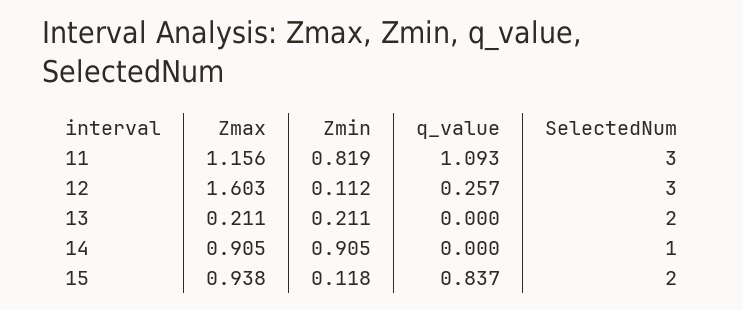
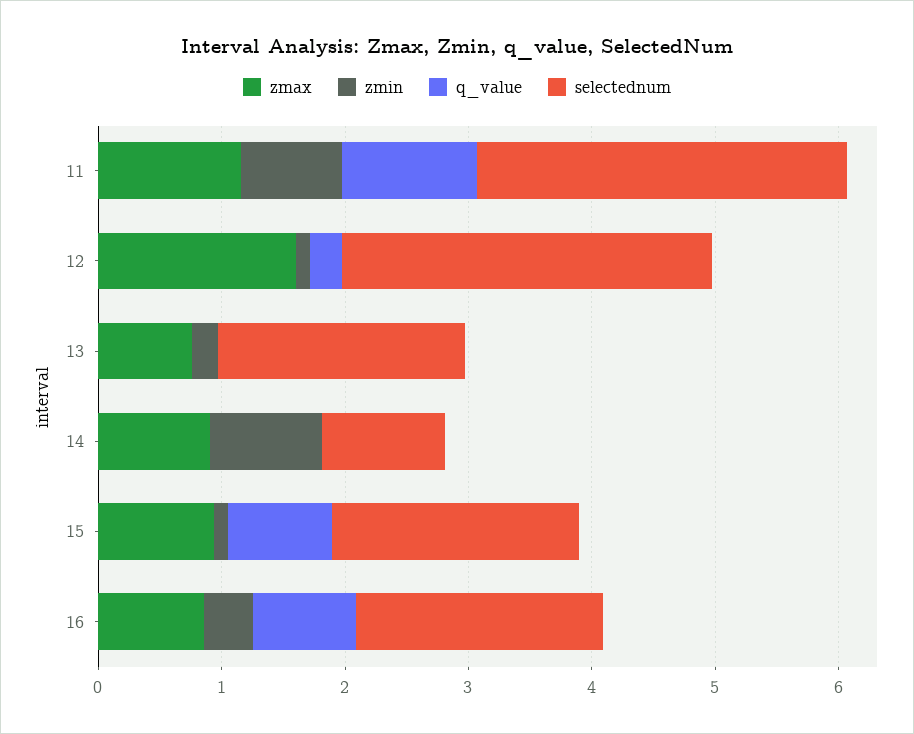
  {
    "Zmax": {
      "11": 1.156,
      "12": 1.603,
-     "13": 0.211,
+     "13": 0.8,
      "14": 0.905,
-     "15": 0.938
+     "15": 0.938,
+     "16": 0.8
    },
    "Zmin": {
      "11": 0.819,
      "12": 0.112,
      "13": 0.211,
      "14": 0.905,
-     "15": 0.118
+     "15": 0.118,
+     "16": 0.4
    },
    "q_value": {
      "11": 1.093,
      "12": 0.257,
      "13": 0,
      "14": 0,
-     "15": 0.837
+     "15": 0.837,
+     "16": 0.8
    },
    "SelectedNum": {
      "11": 3,
      "12": 3,
      "13": 2,
      "14": 1,
-     "15": 2
+     "15": 2,
+     "16": 2
    }
  }

